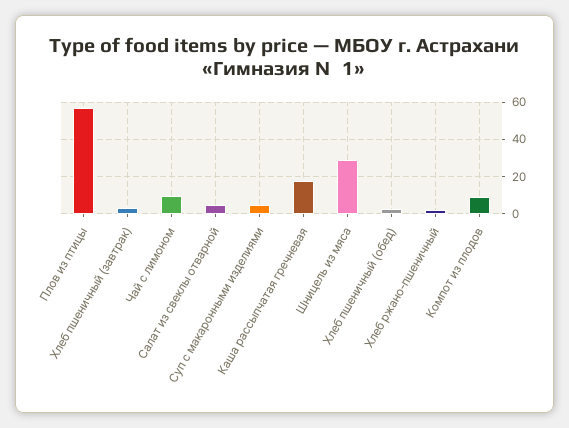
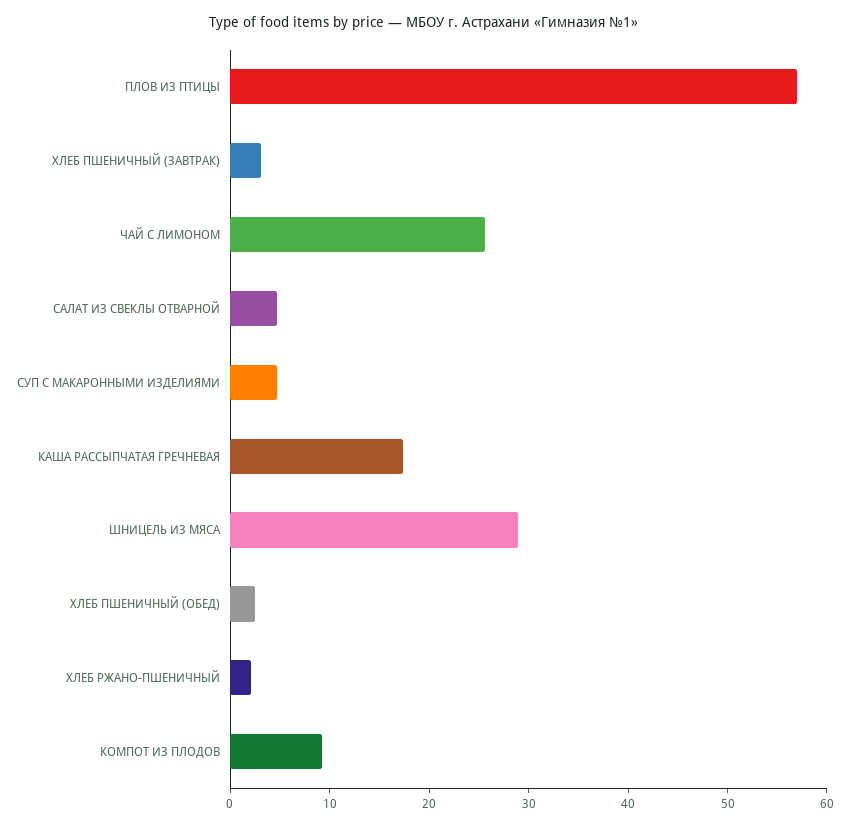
  {
    "Плов из птицы": 58,
    "Хлеб пшеничный (завтрак)": 4,
-   "Чай с лимоном": 10,
+   "Чай с лимоном": 26,
    "Салат из свеклы отварной": 4,
    "Суп с макаронными изделиями": 4,
    "Каша рассыпчатая гречневая": 18,
    "Шницель из мяса": 28,
    "Хлеб пшеничный (обед)": 2,
    "Хлеб ржано-пшеничный": 2,
    "Компот из плодов": 10
  }

